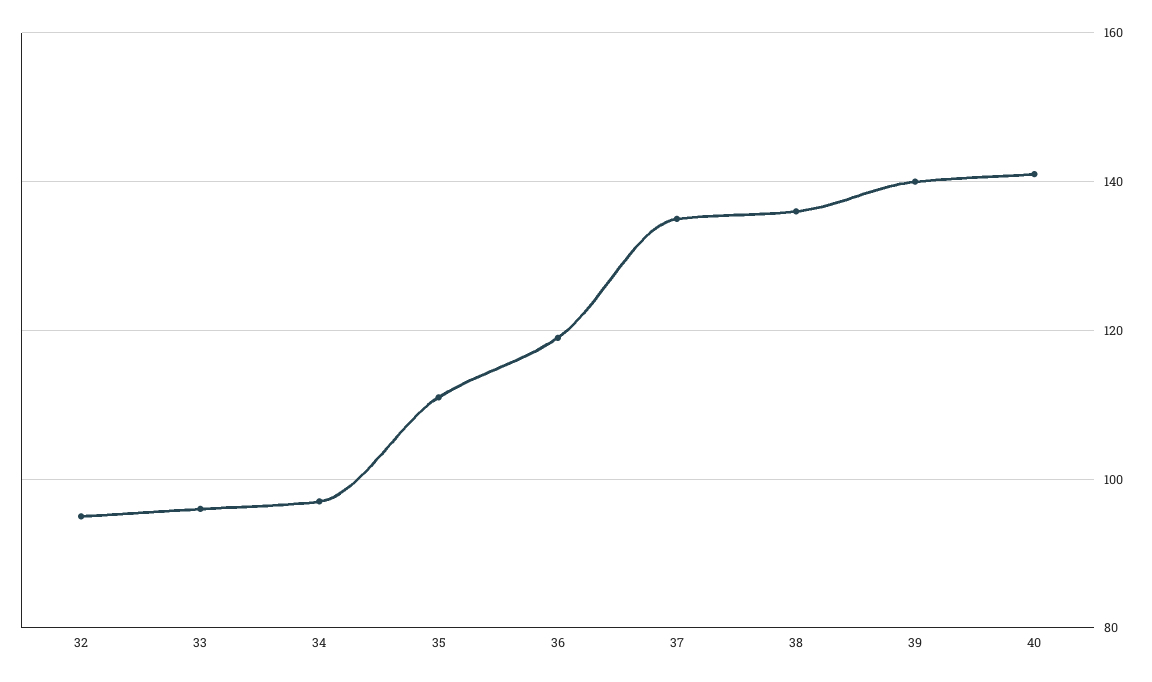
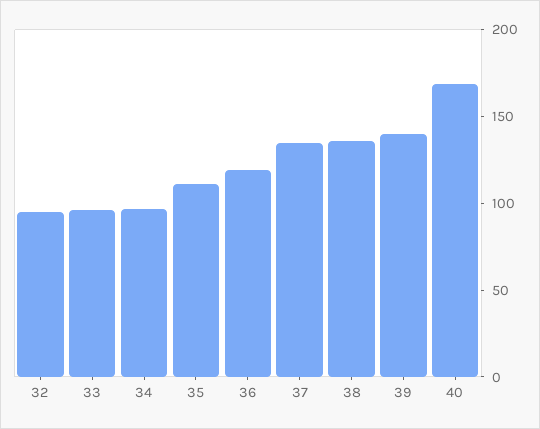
  {
    "32": 95,
    "33": 95,
    "34": 95,
    "35": 110,
    "36": 120,
    "37": 135,
    "38": 135,
    "39": 140,
-   "40": 140
+   "40": 170
  }

